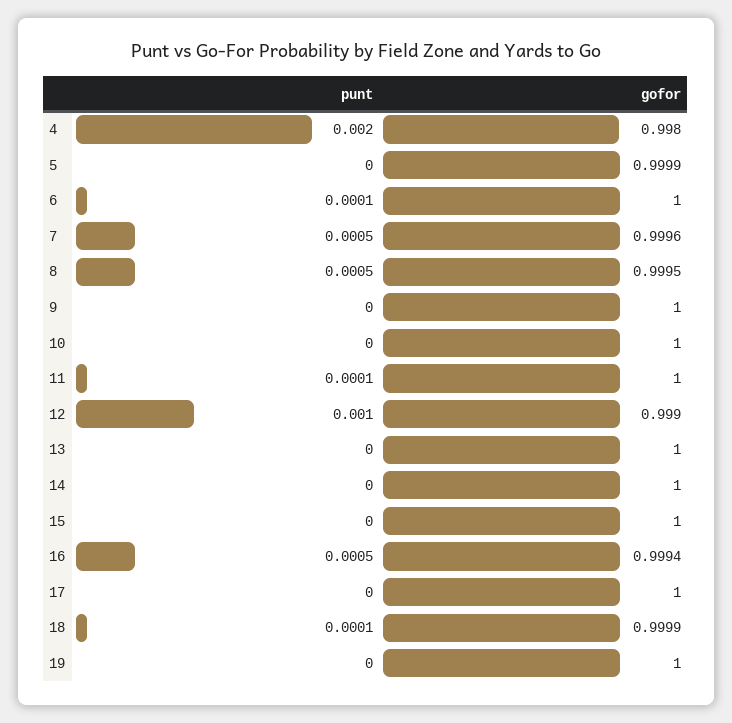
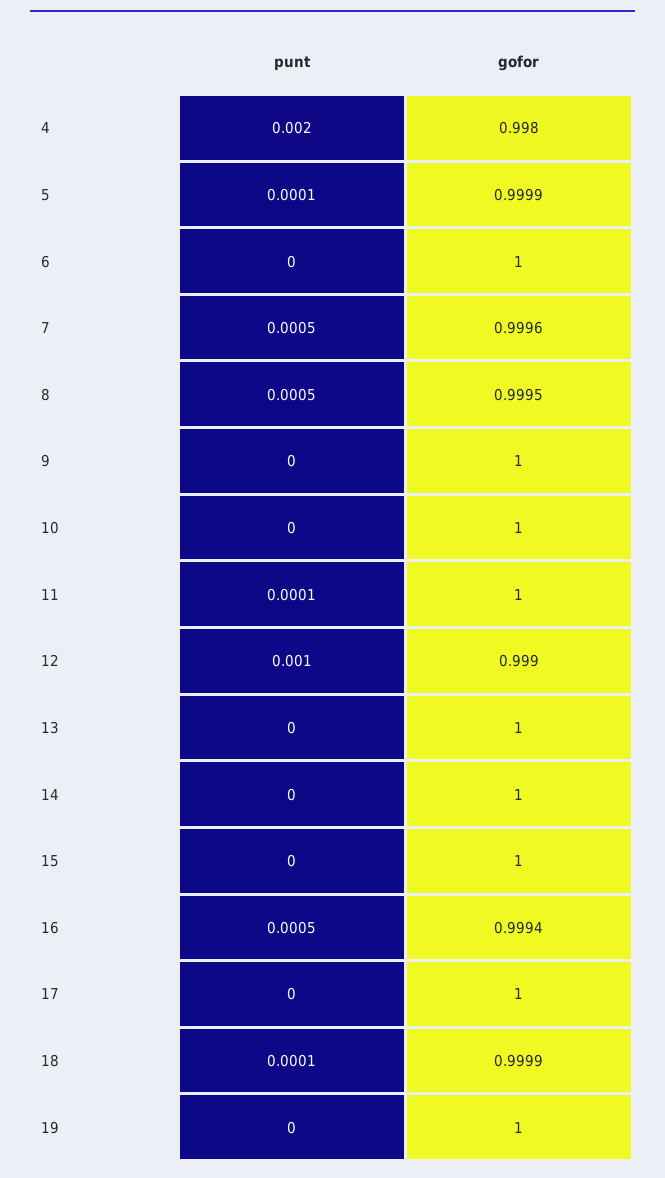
  {
    "punt": {
      "4": 0.002,
-     "5": 0,
+     "5": 0.0001,
-     "6": 0.0001,
+     "6": 0,
      "7": 0.0005,
      "8": 0.0005,
      "9": 0,
      "10": 0,
      "11": 0.0001,
      "12": 0.001,
      "13": 0,
      "14": 0,
      "15": 0,
      "16": 0.0005,
      "17": 0,
      "18": 0.0001,
      "19": 0
    },
    "gofor": {
      "4": 0.998,
      "5": 0.9999,
      "6": 1,
      "7": 0.9996,
      "8": 0.9995,
      "9": 1,
      "10": 1,
      "11": 1,
      "12": 0.999,
      "13": 1,
      "14": 1,
      "15": 1,
      "16": 0.9994,
      "17": 1,
      "18": 0.9999,
      "19": 1
    }
  }

